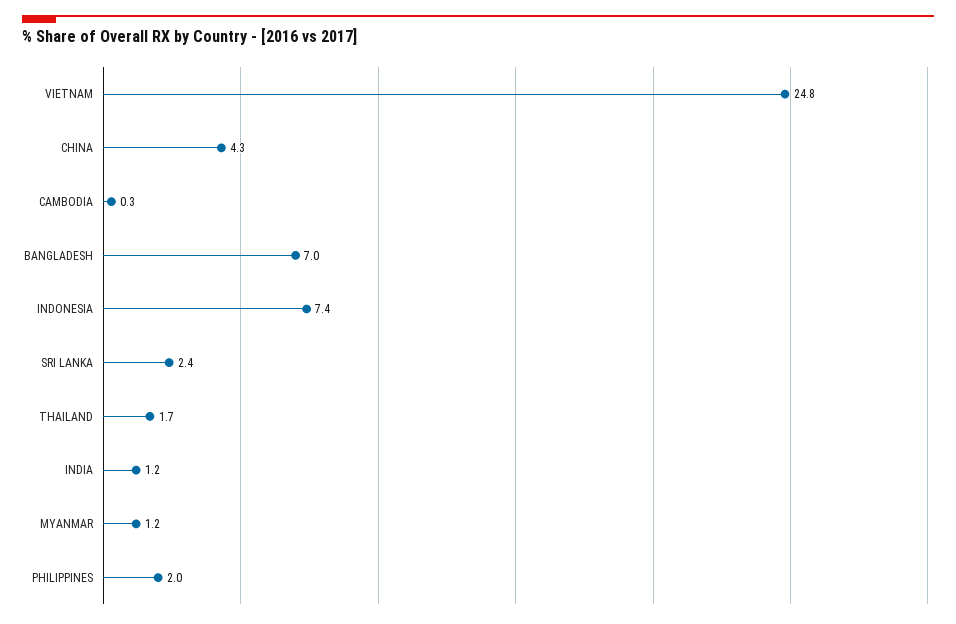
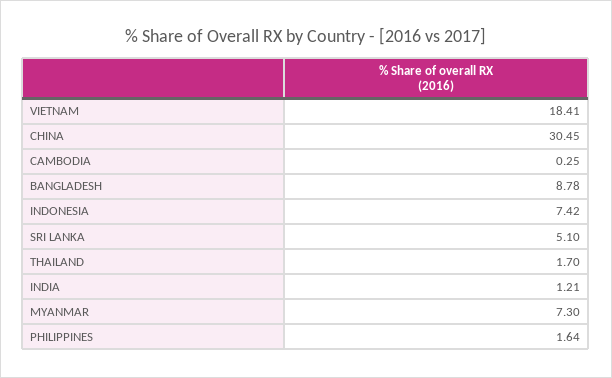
  {
-   "VIETNAM": 24.8,
+   "VIETNAM": 18.41,
-   "CHINA": 4.3,
+   "CHINA": 30.45,
    "CAMBODIA": 0.25,
-   "BANGLADESH": 7,
+   "BANGLADESH": 8.78,
    "INDONESIA": 7.42,
-   "SRI LANKA": 2.4,
+   "SRI LANKA": 5.1,
    "THAILAND": 1.7,
    "INDIA": 1.21,
-   "MYANMAR": 1.2,
+   "MYANMAR": 7.3,
-   "PHILIPPINES": 2
+   "PHILIPPINES": 1.64
  }

